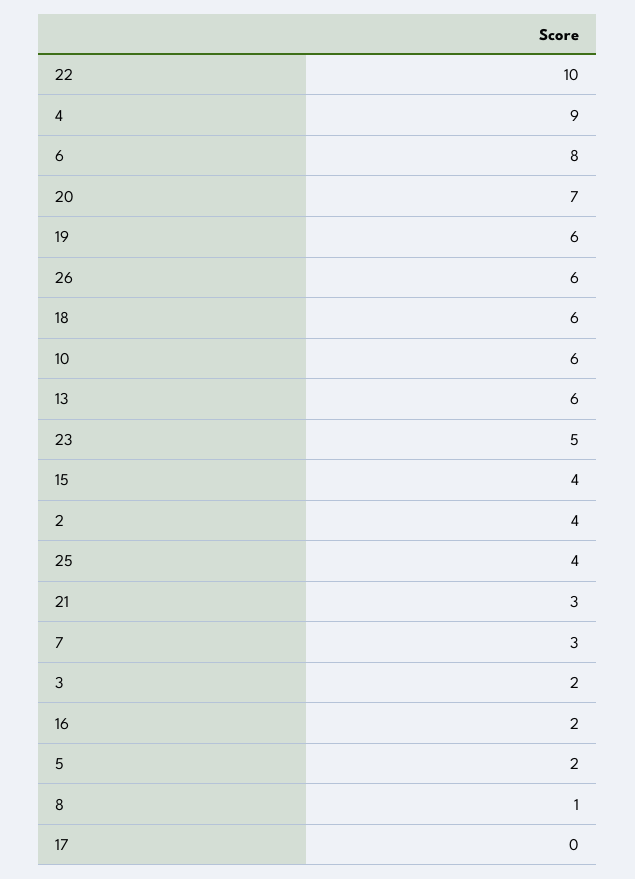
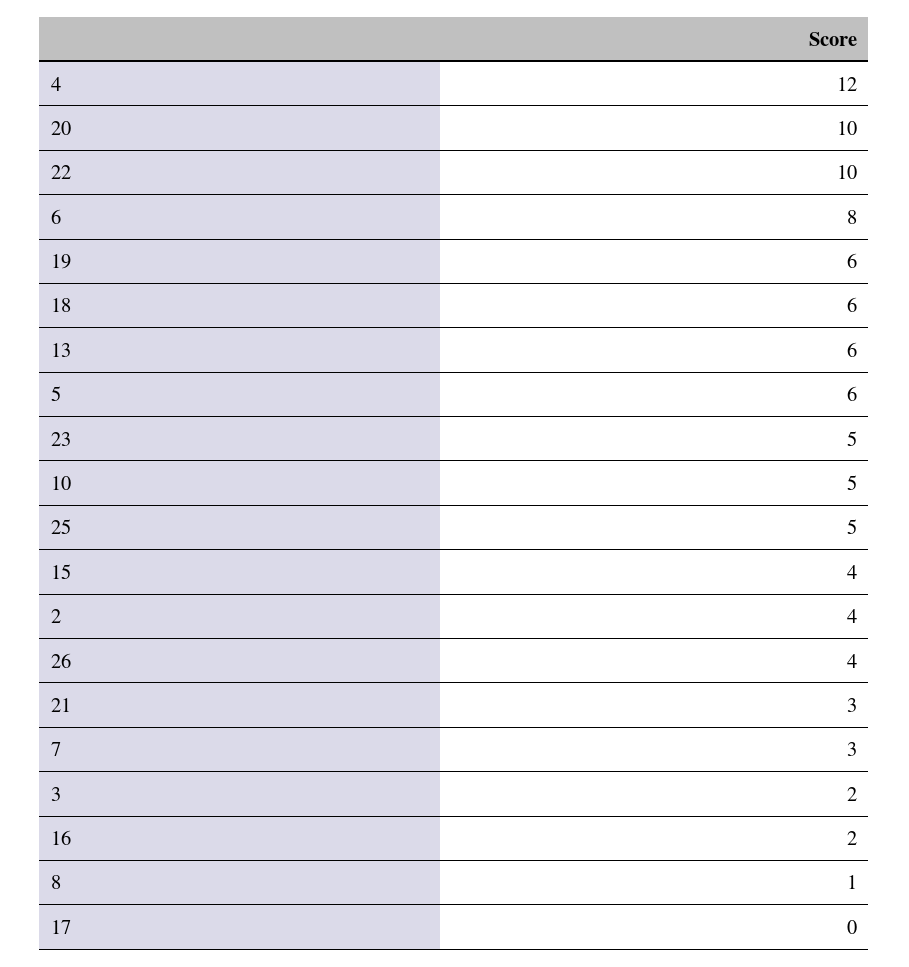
  {
    "22": 10,
-   "4": 9,
+   "4": 12,
    "6": 8,
-   "20": 7,
+   "20": 10,
    "19": 6,
-   "26": 6,
+   "26": 4,
    "18": 6,
-   "10": 6,
+   "10": 5,
    "13": 6,
    "23": 5,
    "15": 4,
    "2": 4,
-   "25": 4,
+   "25": 5,
    "21": 3,
    "7": 3,
    "3": 2,
    "16": 2,
-   "5": 2,
+   "5": 6,
    "8": 1,
    "17": 0
  }

